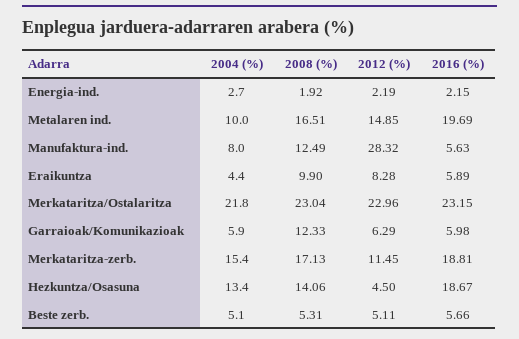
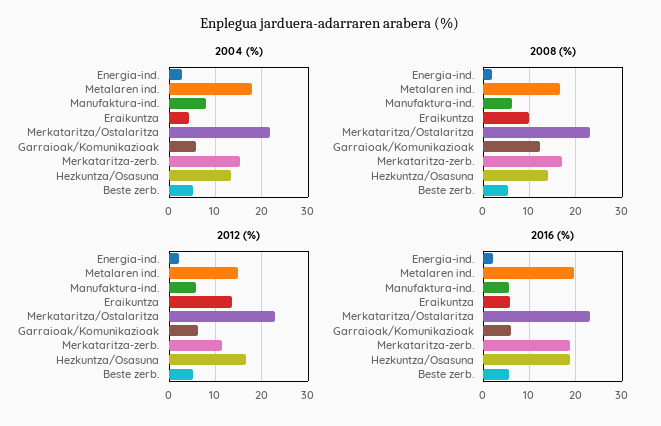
  {
    "2004 (%)": {
      "Energia-ind.": 2.7,
-     "Metalaren ind.": 10,
+     "Metalaren ind.": 18,
      "Manufaktura-ind.": 8,
      "Eraikuntza": 4.4,
      "Merkataritza/Ostalaritza": 21.8,
      "Garraioak/Komunikazioak": 5.9,
      "Merkataritza-zerb.": 15.4,
      "Hezkuntza/Osasuna": 13.4,
      "Beste zerb.": 5.1
    },
    "2008 (%)": {
      "Energia-ind.": 1.92,
      "Metalaren ind.": 16.51,
-     "Manufaktura-ind.": 12.49,
+     "Manufaktura-ind.": 6,
      "Eraikuntza": 9.9,
      "Merkataritza/Ostalaritza": 23.04,
      "Garraioak/Komunikazioak": 12.33,
      "Merkataritza-zerb.": 17.13,
      "Hezkuntza/Osasuna": 14.06,
      "Beste zerb.": 5.31
    },
    "2012 (%)": {
      "Energia-ind.": 2.19,
      "Metalaren ind.": 14.85,
-     "Manufaktura-ind.": 28.32,
+     "Manufaktura-ind.": 6,
-     "Eraikuntza": 8.28,
+     "Eraikuntza": 14,
      "Merkataritza/Ostalaritza": 22.96,
      "Garraioak/Komunikazioak": 6.29,
      "Merkataritza-zerb.": 11.45,
-     "Hezkuntza/Osasuna": 4.5,
+     "Hezkuntza/Osasuna": 16,
      "Beste zerb.": 5.11
    },
    "2016 (%)": {
      "Energia-ind.": 2.15,
      "Metalaren ind.": 19.69,
      "Manufaktura-ind.": 5.63,
      "Eraikuntza": 5.89,
      "Merkataritza/Ostalaritza": 23.15,
      "Garraioak/Komunikazioak": 5.98,
      "Merkataritza-zerb.": 18.81,
      "Hezkuntza/Osasuna": 18.67,
      "Beste zerb.": 5.66
    }
  }

